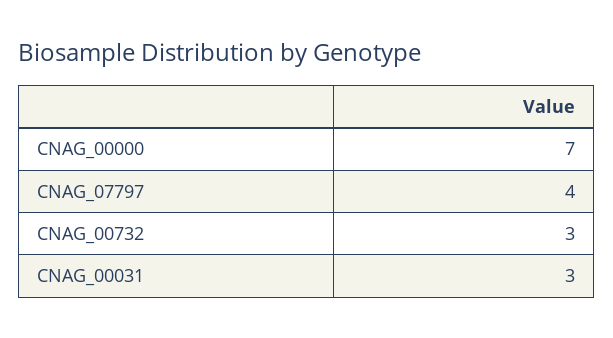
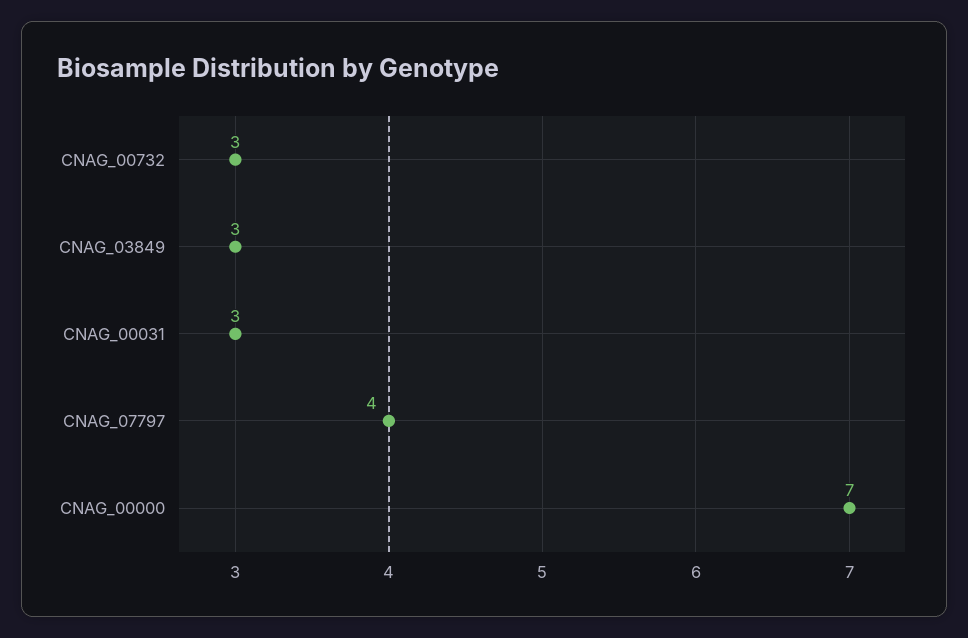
  {
    "CNAG_00000": 7,
    "CNAG_07797": 4,
    "CNAG_00732": 3,
-   "CNAG_00031": 3
+   "CNAG_00031": 3,
+   "CNAG_03849": 3
  }

